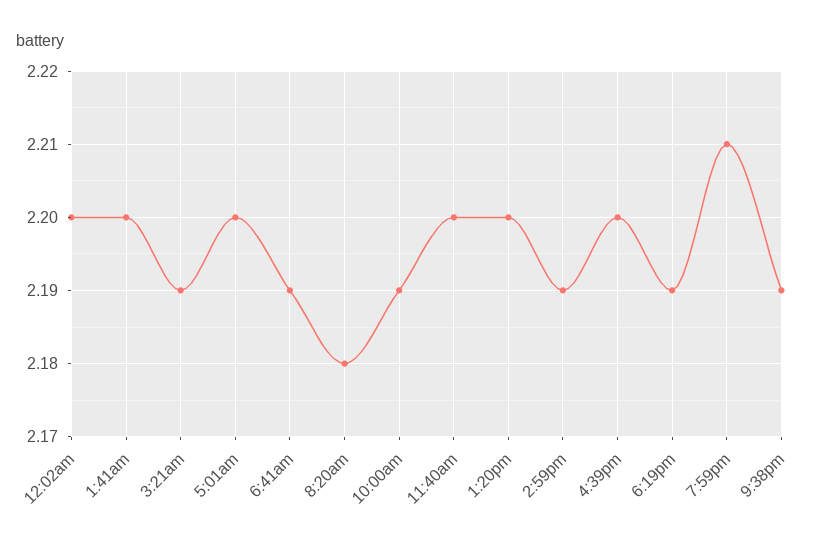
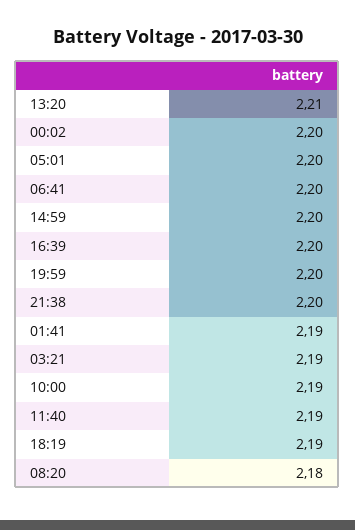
  {
    "12:02am": 2.2,
-   "1:41am": 2.2,
+   "1:41am": 2.19,
    "3:21am": 2.19,
    "5:01am": 2.2,
-   "6:41am": 2.19,
+   "6:41am": 2.2,
    "8:20am": 2.18,
    "10:00am": 2.19,
-   "11:40am": 2.2,
+   "11:40am": 2.19,
-   "1:20pm": 2.2,
+   "1:20pm": 2.21,
-   "2:59pm": 2.19,
+   "2:59pm": 2.2,
    "4:39pm": 2.2,
    "6:19pm": 2.19,
-   "7:59pm": 2.21,
+   "7:59pm": 2.2,
-   "9:38pm": 2.19
+   "9:38pm": 2.2
  }

